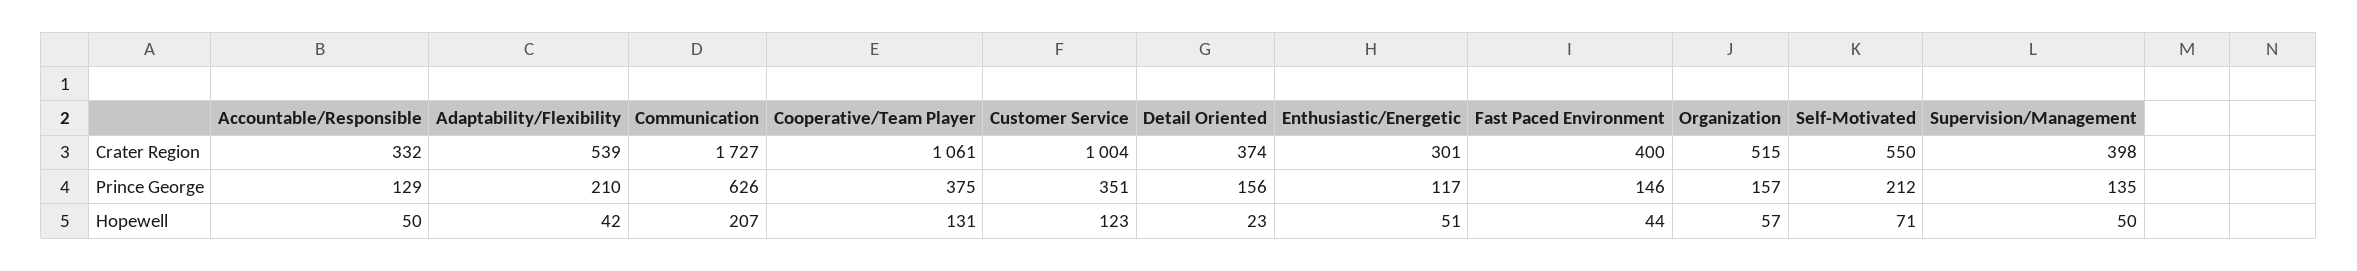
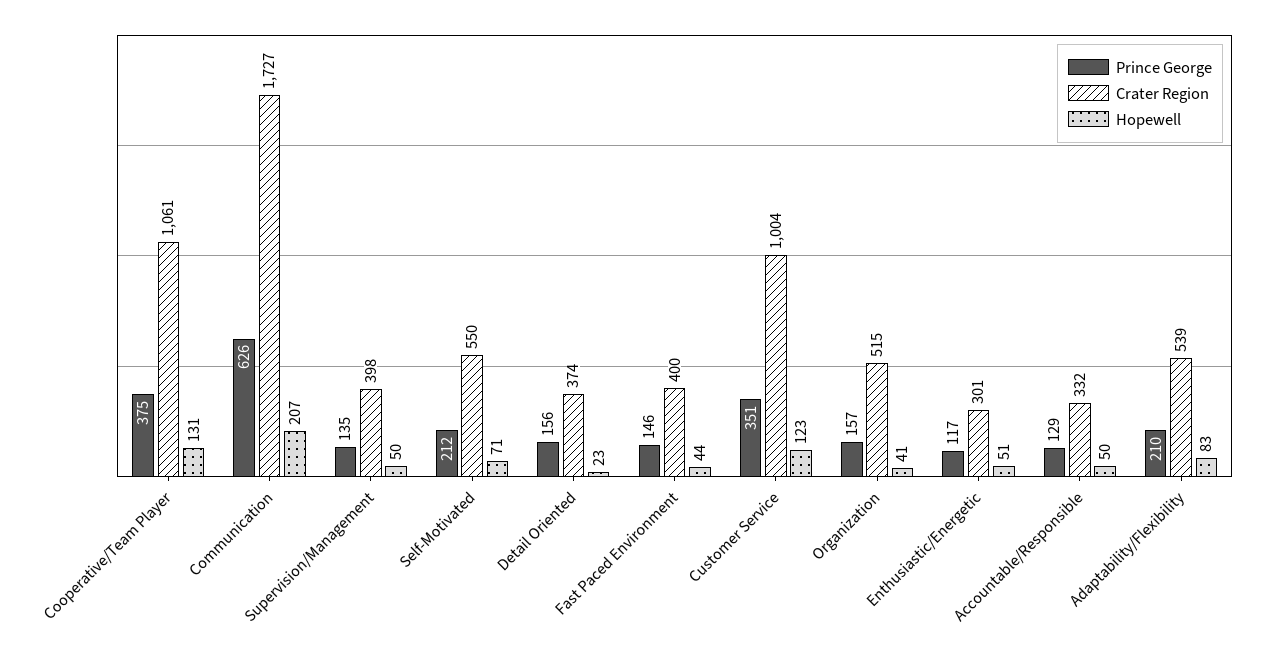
  {
    "Crater Region": {
      "Accountable/Responsible": 332,
      "Adaptability/Flexibility": 539,
      "Communication": 1727,
      "Cooperative/Team Player": 1061,
      "Customer Service": 1004,
      "Detail Oriented": 374,
      "Enthusiastic/Energetic": 301,
      "Fast Paced Environment": 400,
      "Organization": 515,
      "Self-Motivated": 550,
      "Supervision/Management": 398
    },
    "Prince George": {
      "Accountable/Responsible": 129,
      "Adaptability/Flexibility": 210,
      "Communication": 626,
      "Cooperative/Team Player": 375,
      "Customer Service": 351,
      "Detail Oriented": 156,
      "Enthusiastic/Energetic": 117,
      "Fast Paced Environment": 146,
      "Organization": 157,
      "Self-Motivated": 212,
      "Supervision/Management": 135
    },
    "Hopewell": {
      "Accountable/Responsible": 50,
-     "Adaptability/Flexibility": 42,
+     "Adaptability/Flexibility": 83,
      "Communication": 207,
      "Cooperative/Team Player": 131,
      "Customer Service": 123,
      "Detail Oriented": 23,
      "Enthusiastic/Energetic": 51,
      "Fast Paced Environment": 44,
-     "Organization": 57,
+     "Organization": 41,
      "Self-Motivated": 71,
      "Supervision/Management": 50
    }
  }

